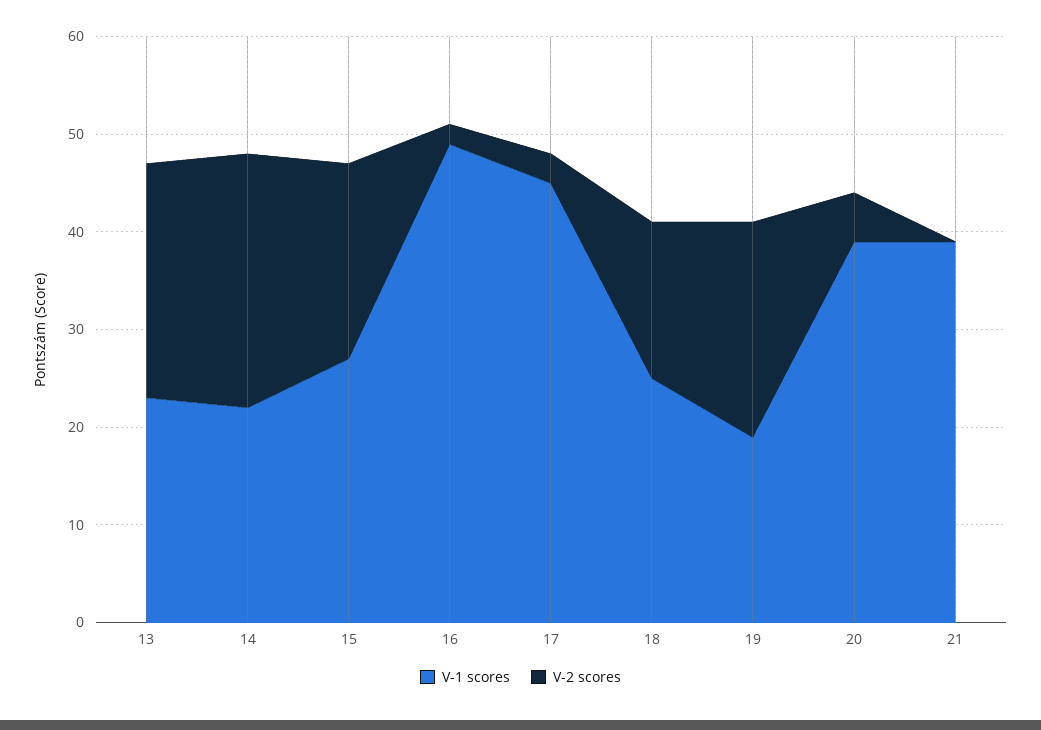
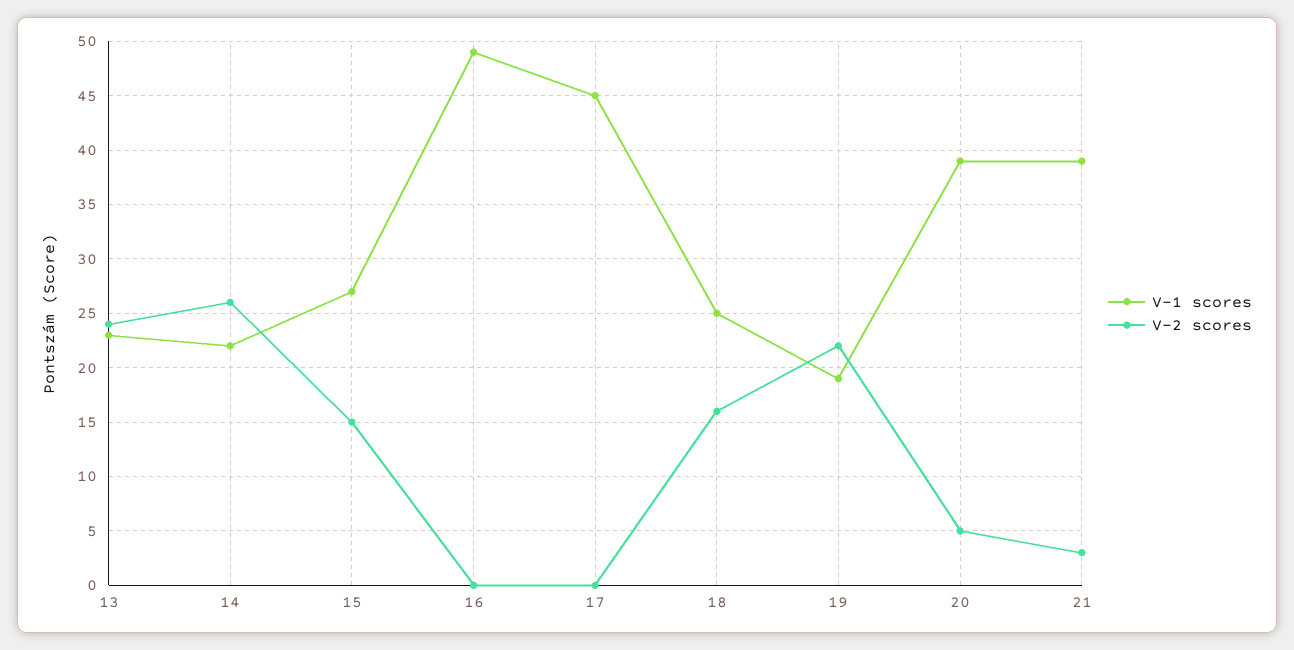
  {
    "V-1 scores": {
      "13": 23,
      "14": 22,
      "15": 27,
      "16": 49,
      "17": 45,
      "18": 25,
      "19": 19,
      "20": 39,
      "21": 39
    },
    "V-2 scores": {
      "13": 24,
      "14": 26,
-     "15": 20,
+     "15": 15,
-     "16": 2,
+     "16": 0,
-     "17": 3,
+     "17": 0,
      "18": 16,
      "19": 22,
      "20": 5,
-     "21": 0
+     "21": 3
    }
  }

